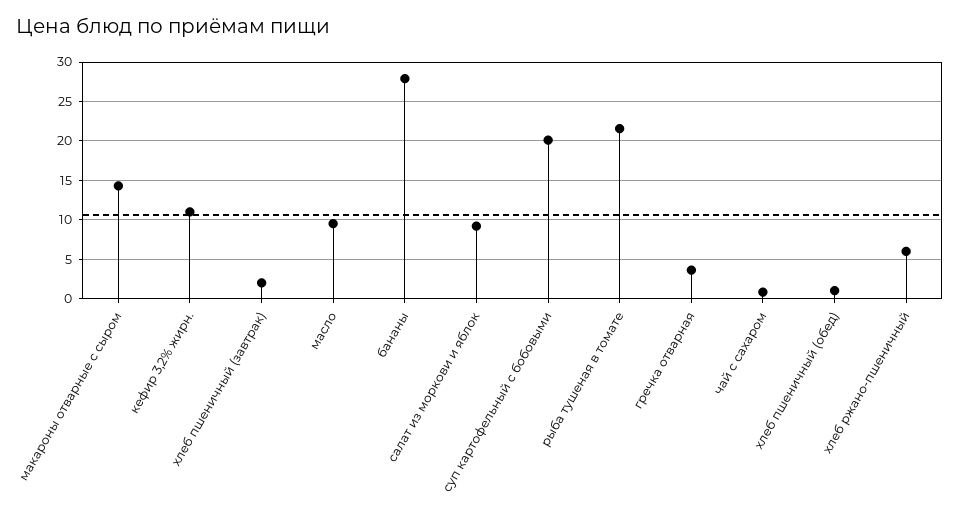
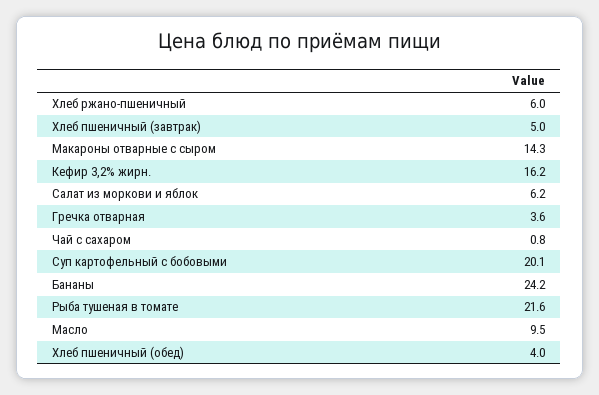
  {
    "макароны отварные с сыром": 14.3,
-   "кефир 3,2% жирн.": 11,
+   "кефир 3,2% жирн.": 16.2,
-   "хлеб пшеничный (завтрак)": 2,
+   "хлеб пшеничный (завтрак)": 5,
    "масло": 9.5,
-   "бананы": 28,
+   "бананы": 24.2,
-   "салат из моркови и яблок": 9,
+   "салат из моркови и яблок": 6.2,
    "суп картофельный с бобовыми": 20.1,
    "рыба тушеная в томате": 21.6,
    "гречка отварная": 3.6,
    "чай с сахаром": 0.8,
-   "хлеб пшеничный (обед)": 1,
+   "хлеб пшеничный (обед)": 4,
    "хлеб ржано-пшеничный": 6
  }

